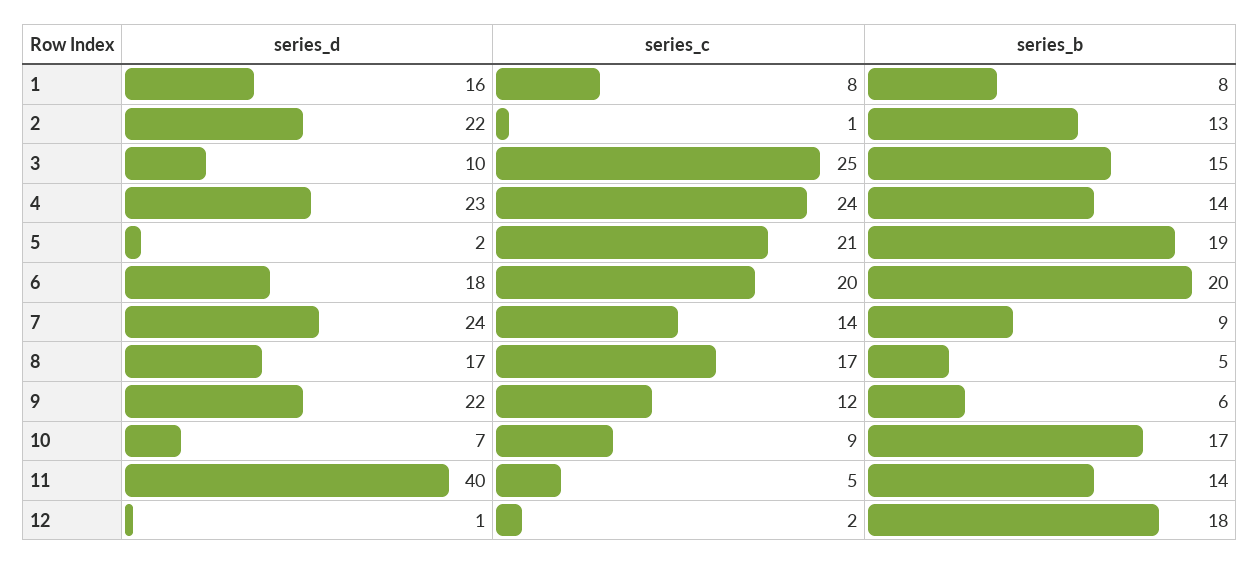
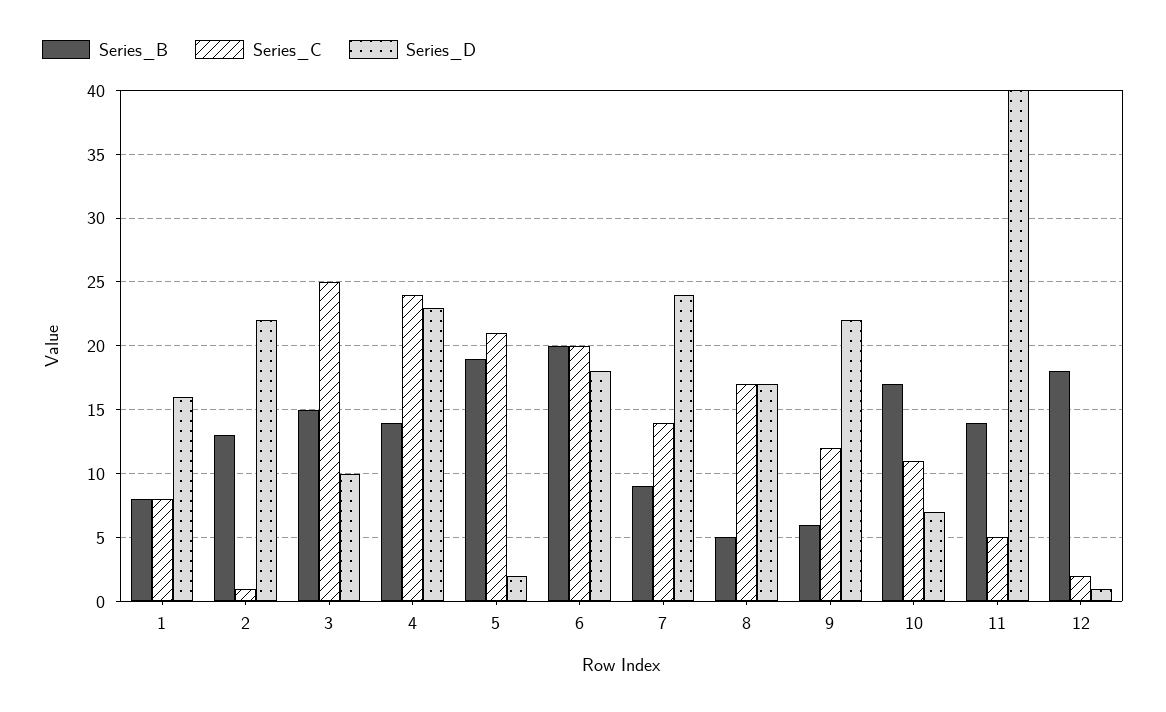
  {
    "series_d": {
      "1": 16,
      "2": 22,
      "3": 10,
      "4": 23,
      "5": 2,
      "6": 18,
      "7": 24,
      "8": 17,
      "9": 22,
      "10": 7,
      "11": 40,
      "12": 1
    },
    "series_c": {
      "1": 8,
      "2": 1,
      "3": 25,
      "4": 24,
      "5": 21,
      "6": 20,
      "7": 14,
      "8": 17,
      "9": 12,
-     "10": 9,
+     "10": 11,
      "11": 5,
      "12": 2
    },
    "series_b": {
      "1": 8,
      "2": 13,
      "3": 15,
      "4": 14,
      "5": 19,
      "6": 20,
      "7": 9,
      "8": 5,
      "9": 6,
      "10": 17,
      "11": 14,
      "12": 18
    }
  }

